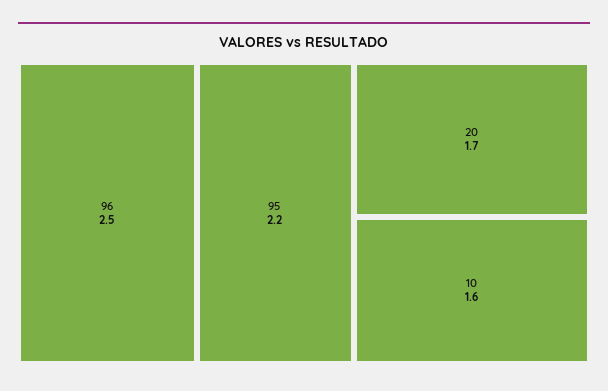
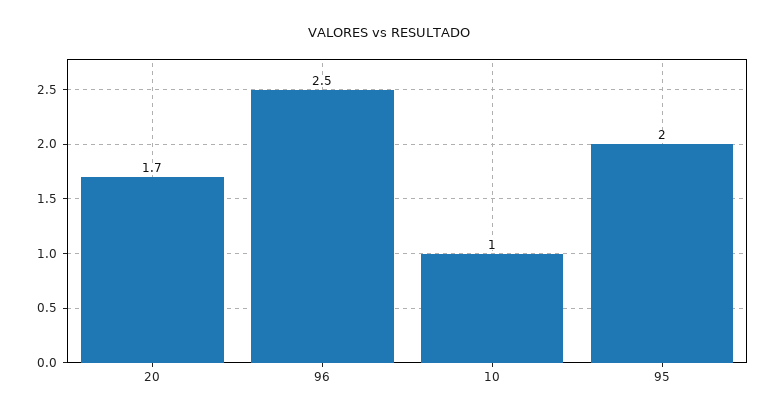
  {
    "96": 2.5,
-   "95": 2.2,
+   "95": 2,
    "20": 1.7,
-   "10": 1.6
+   "10": 1
  }

